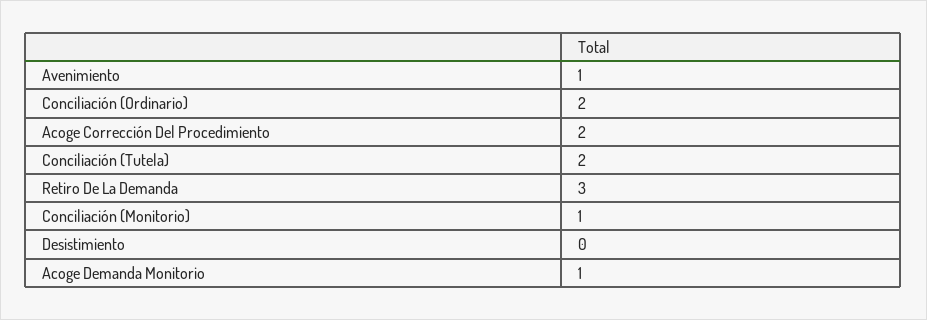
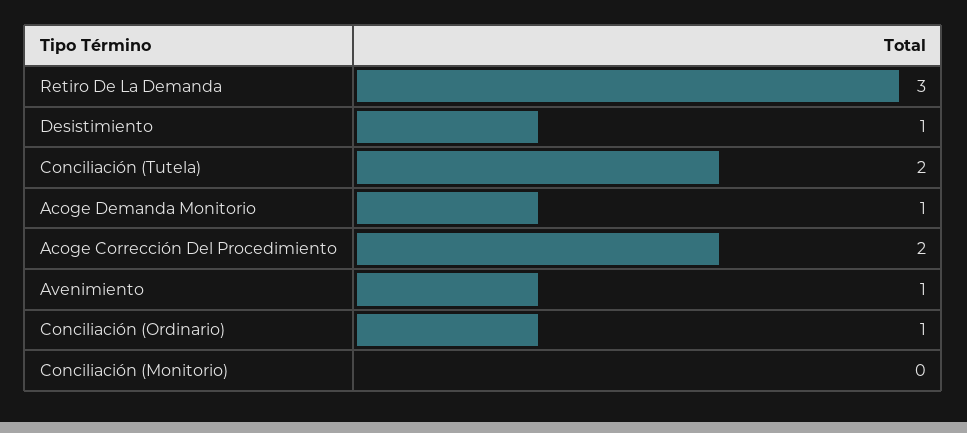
  {
    "Avenimiento": 1,
-   "Conciliación (Ordinario)": 2,
+   "Conciliación (Ordinario)": 1,
    "Acoge Corrección Del Procedimiento": 2,
    "Conciliación (Tutela)": 2,
    "Retiro De La Demanda": 3,
-   "Conciliación (Monitorio)": 1,
+   "Conciliación (Monitorio)": 0,
-   "Desistimiento": 0,
+   "Desistimiento": 1,
    "Acoge Demanda Monitorio": 1
  }

